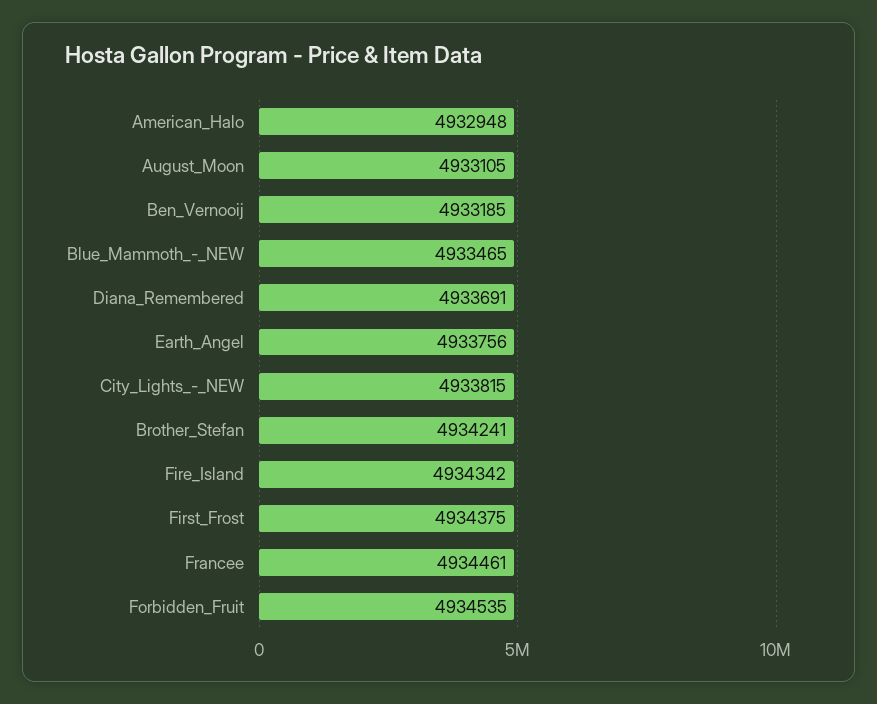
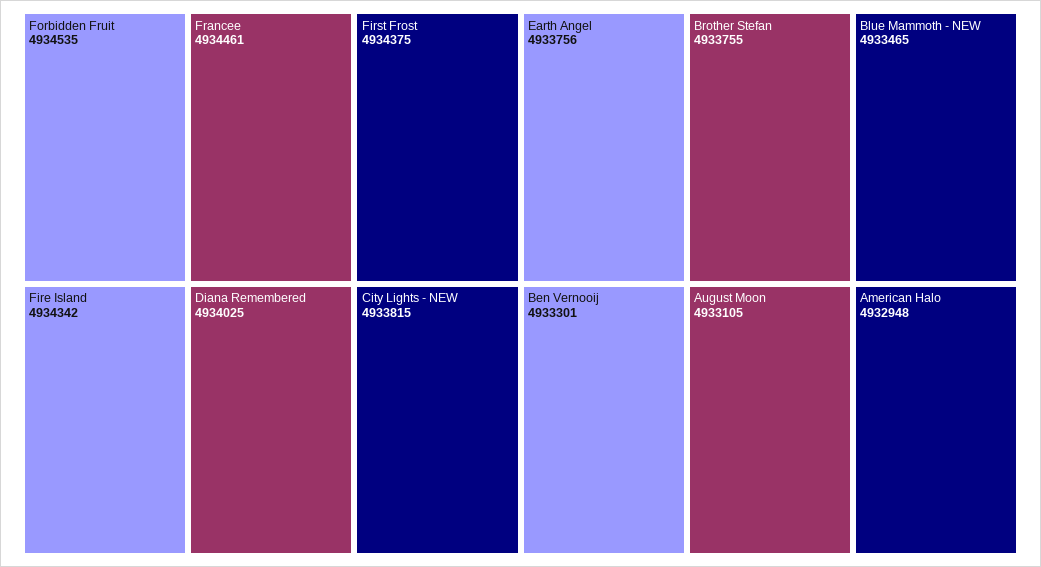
  {
    "American_Halo": 4932948,
    "August_Moon": 4933105,
-   "Ben_Vernooij": 4933185,
+   "Ben_Vernooij": 4933301,
    "Blue_Mammoth_-_NEW": 4933465,
-   "Diana_Remembered": 4933691,
+   "Diana_Remembered": 4934025,
    "Earth_Angel": 4933756,
    "City_Lights_-_NEW": 4933815,
-   "Brother_Stefan": 4934241,
+   "Brother_Stefan": 4933755,
    "Fire_Island": 4934342,
    "First_Frost": 4934375,
    "Francee": 4934461,
    "Forbidden_Fruit": 4934535
  }

